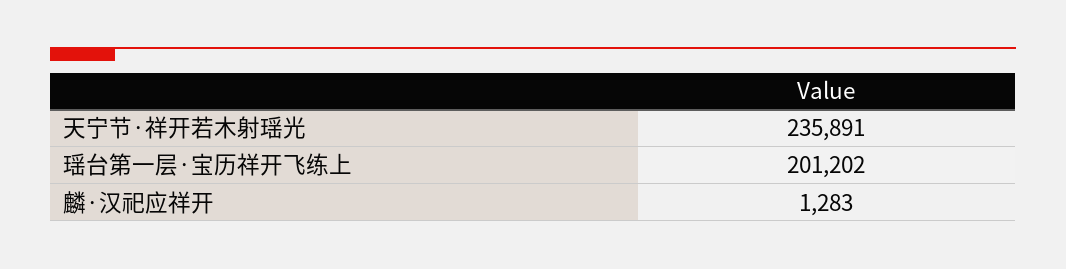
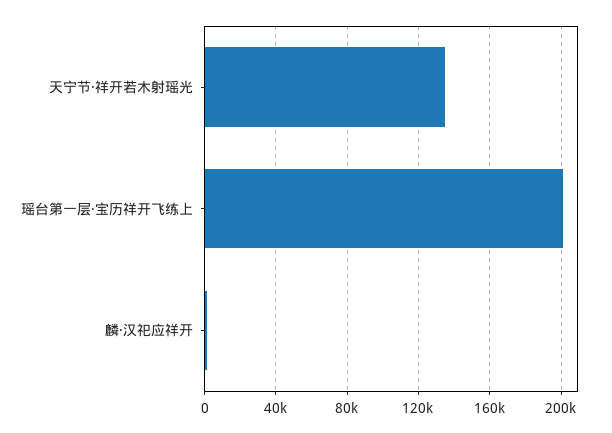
  {
-   "天宁节·祥开若木射瑶光": 235891,
+   "天宁节·祥开若木射瑶光": 135000,
    "瑶台第一层·宝历祥开飞练上": 201202,
    "麟·汉祀应祥开": 1283
  }

